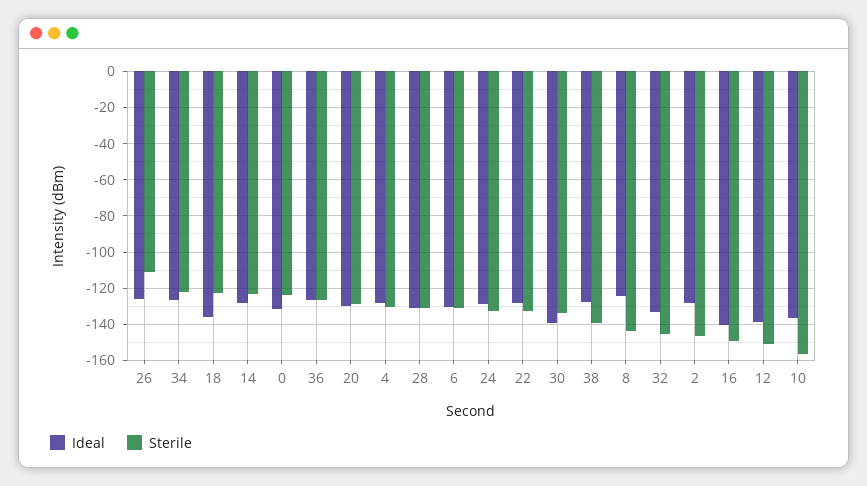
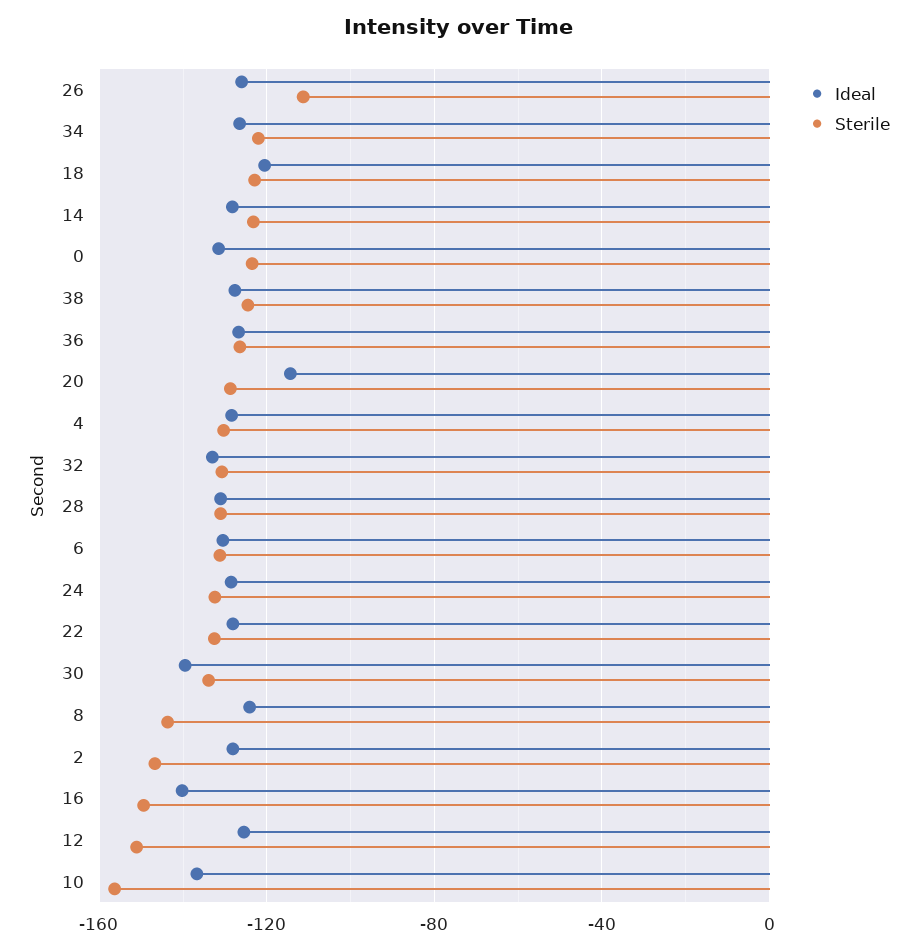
  {
    "Ideal": {
      "26": -125,
      "34": -125,
-     "18": -135,
+     "18": -120,
      "14": -130,
      "0": -130,
      "36": -125,
-     "20": -130,
+     "20": -115,
      "4": -130,
      "28": -130,
      "6": -130,
      "24": -130,
      "22": -130,
      "30": -140,
      "38": -130,
      "8": -125,
      "32": -135,
      "2": -130,
      "16": -140,
-     "12": -140,
+     "12": -125,
      "10": -135
    },
    "Sterile": {
      "26": -110,
      "34": -120,
      "18": -125,
      "14": -125,
      "0": -125,
      "36": -125,
      "20": -130,
      "4": -130,
      "28": -130,
      "6": -130,
      "24": -130,
      "22": -135,
      "30": -135,
-     "38": -140,
+     "38": -125,
      "8": -145,
-     "32": -145,
+     "32": -130,
      "2": -145,
      "16": -150,
      "12": -150,
      "10": -155
    }
  }

